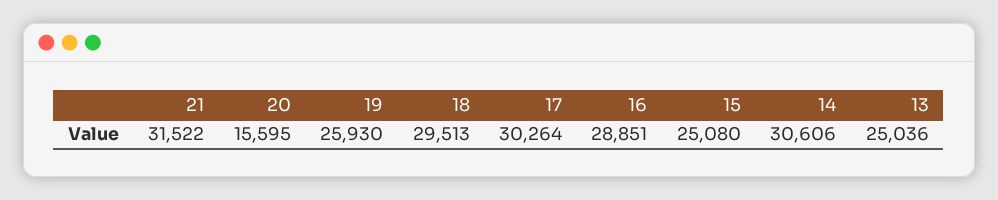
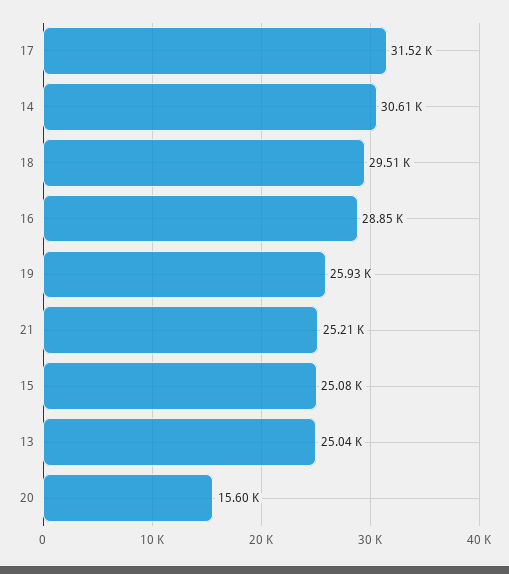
  {
-   "21": 31522,
+   "21": 25210,
    "20": 15595,
    "19": 25930,
    "18": 29513,
-   "17": 30264,
+   "17": 31520,
    "16": 28851,
    "15": 25080,
    "14": 30606,
    "13": 25036
  }

